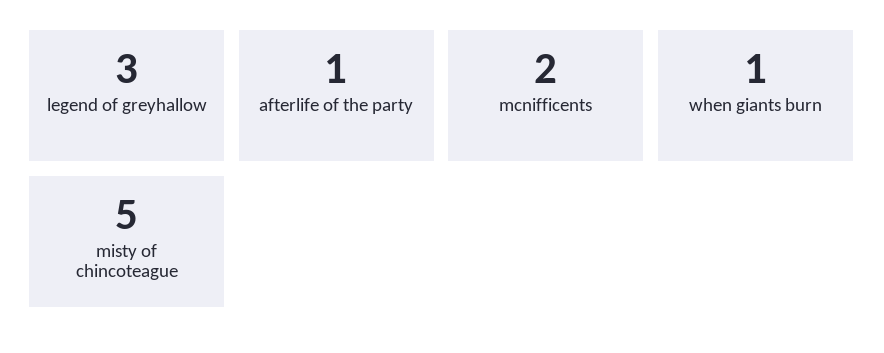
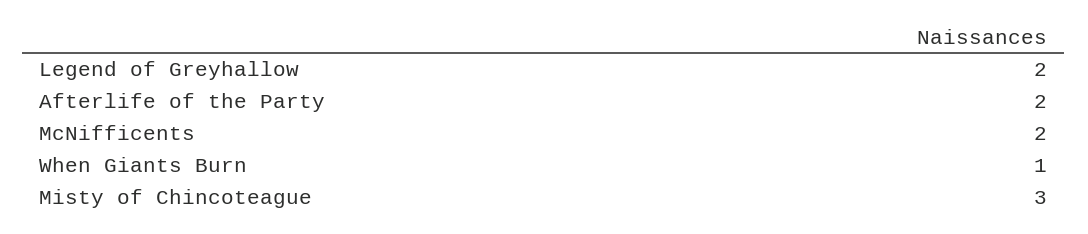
  {
-   "legend of greyhallow": 3,
+   "legend of greyhallow": 2,
-   "afterlife of the party": 1,
+   "afterlife of the party": 2,
    "mcnifficents": 2,
    "when giants burn": 1,
-   "misty of chincoteague": 5
+   "misty of chincoteague": 3
  }

